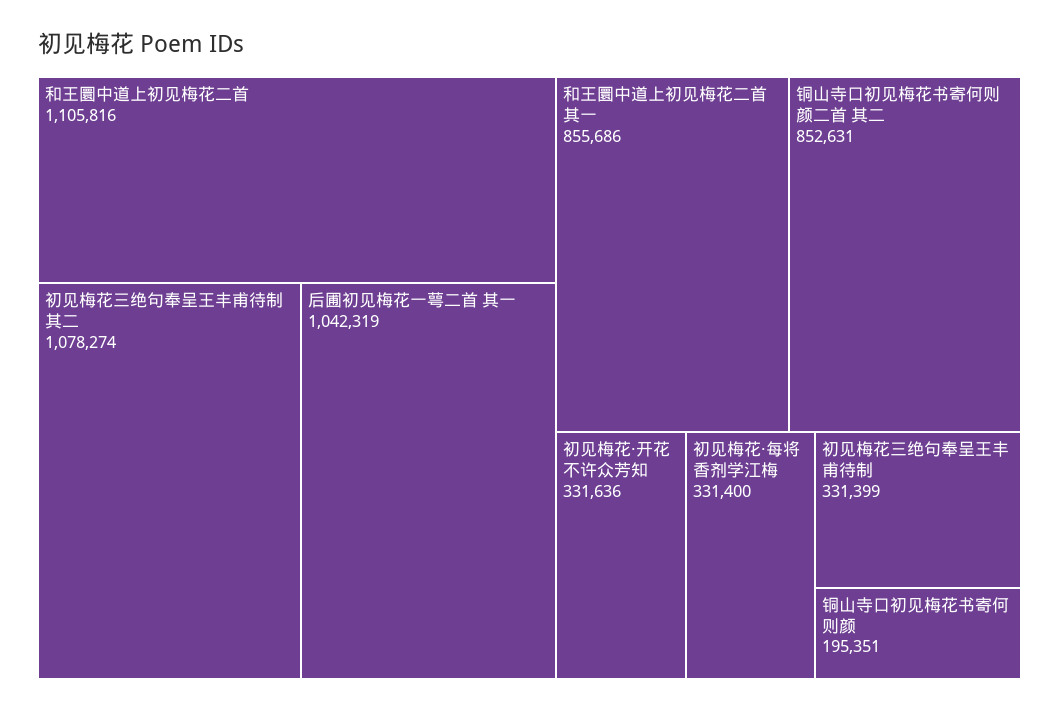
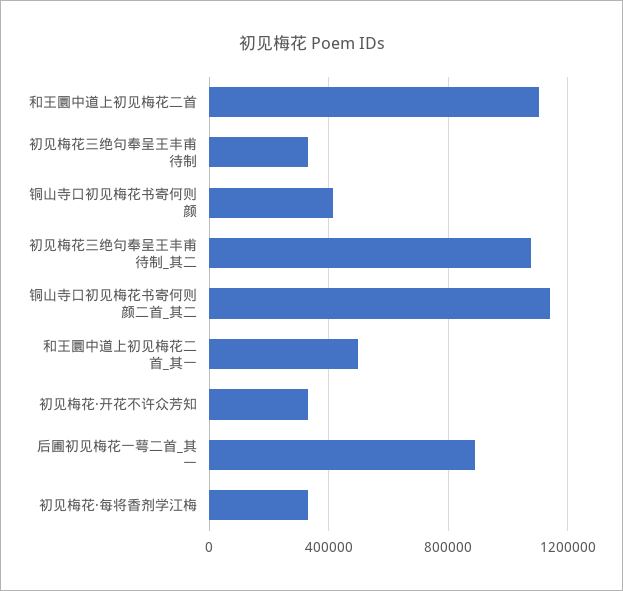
  {
    "和王圜中道上初见梅花二首": 1105816,
    "初见梅花三绝句奉呈王丰甫待制 其二": 1078274,
-   "后圃初见梅花一萼二首 其一": 1042319,
+   "后圃初见梅花一萼二首 其一": 900000,
-   "和王圜中道上初见梅花二首 其一": 855686,
+   "和王圜中道上初见梅花二首 其一": 500000,
-   "铜山寺口初见梅花书寄何则颜二首 其二": 852631,
+   "铜山寺口初见梅花书寄何则颜二首 其二": 1150000,
    "初见梅花·开花不许众芳知": 331636,
    "初见梅花·每将香剂学江梅": 331400,
    "初见梅花三绝句奉呈王丰甫待制": 331399,
-   "铜山寺口初见梅花书寄何则颜": 195351
+   "铜山寺口初见梅花书寄何则颜": 400000
  }

